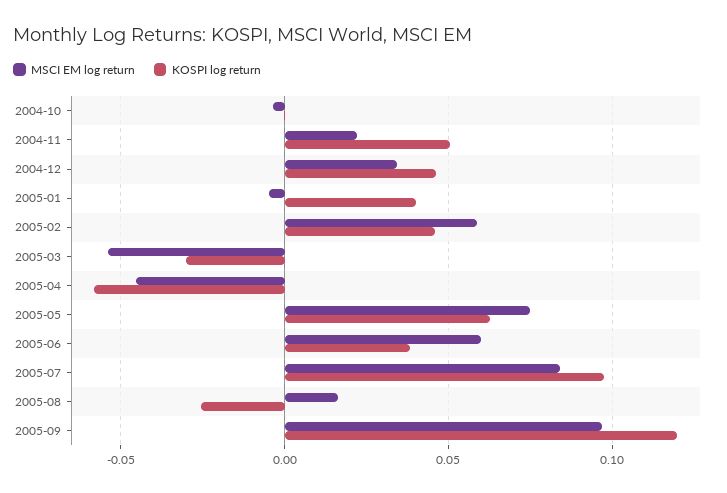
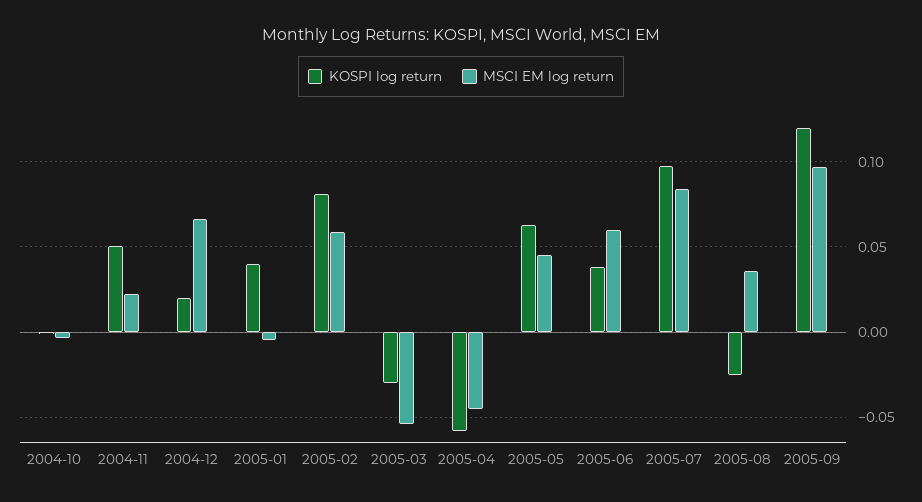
  {
    "MSCI EM log return": {
      "2004-10": -0.005,
      "2004-11": 0.02,
-     "2004-12": 0.035,
+     "2004-12": 0.065,
      "2005-01": -0.005,
      "2005-02": 0.06,
      "2005-03": -0.055,
      "2005-04": -0.045,
-     "2005-05": 0.075,
+     "2005-05": 0.045,
      "2005-06": 0.06,
      "2005-07": 0.085,
-     "2005-08": 0.015,
+     "2005-08": 0.035,
      "2005-09": 0.095
    },
    "KOSPI log return": {
      "2004-10": 0,
      "2004-11": 0.05,
-     "2004-12": 0.045,
+     "2004-12": 0.02,
      "2005-01": 0.04,
-     "2005-02": 0.045,
+     "2005-02": 0.08,
      "2005-03": -0.03,
      "2005-04": -0.06,
      "2005-05": 0.065,
      "2005-06": 0.04,
      "2005-07": 0.095,
      "2005-08": -0.025,
      "2005-09": 0.12
    }
  }

